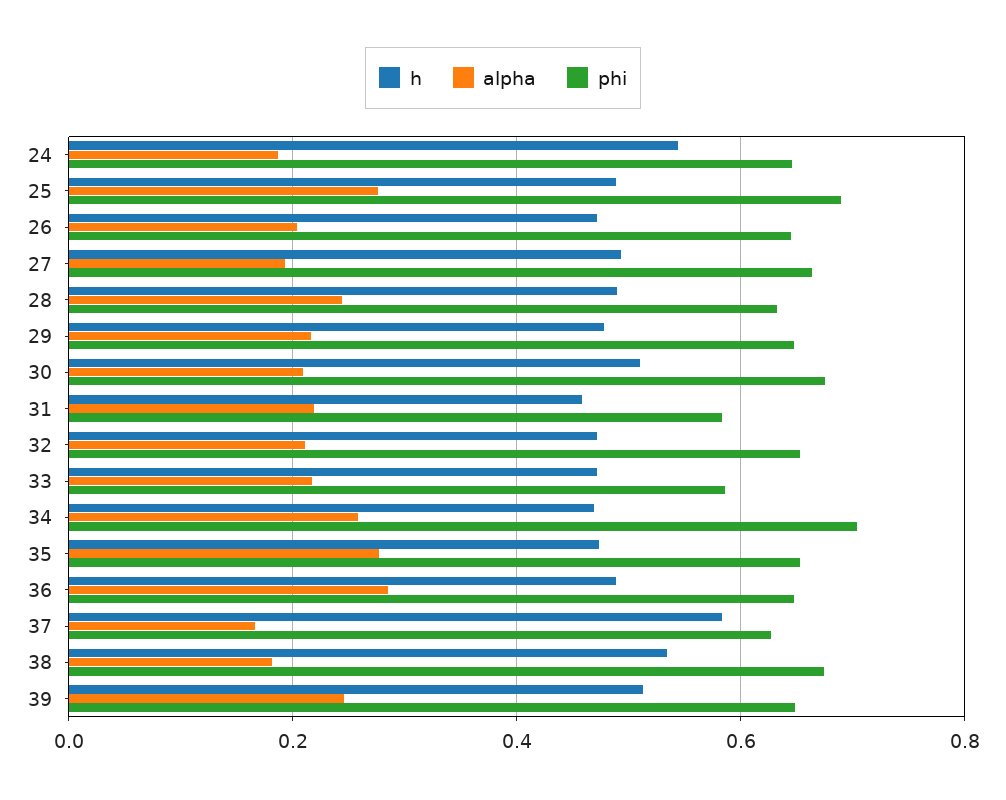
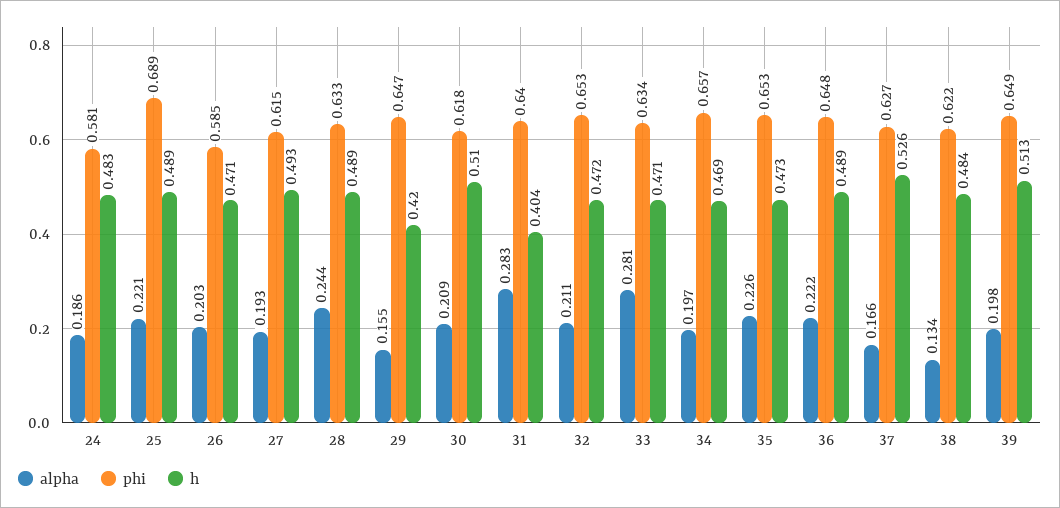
  {
    "h": {
-     "24": 0.54,
+     "24": 0.483,
      "25": 0.489,
      "26": 0.471,
      "27": 0.493,
      "28": 0.489,
-     "29": 0.48,
+     "29": 0.42,
      "30": 0.51,
-     "31": 0.46,
+     "31": 0.404,
      "32": 0.472,
      "33": 0.471,
      "34": 0.469,
      "35": 0.473,
      "36": 0.489,
-     "37": 0.58,
+     "37": 0.526,
-     "38": 0.54,
+     "38": 0.484,
      "39": 0.513
    },
    "alpha": {
      "24": 0.186,
-     "25": 0.28,
+     "25": 0.221,
      "26": 0.203,
      "27": 0.193,
      "28": 0.244,
-     "29": 0.22,
+     "29": 0.155,
      "30": 0.209,
-     "31": 0.22,
+     "31": 0.283,
      "32": 0.211,
-     "33": 0.22,
+     "33": 0.281,
-     "34": 0.26,
+     "34": 0.197,
-     "35": 0.28,
+     "35": 0.226,
-     "36": 0.28,
+     "36": 0.222,
      "37": 0.166,
-     "38": 0.18,
+     "38": 0.134,
-     "39": 0.24
+     "39": 0.198
    },
    "phi": {
-     "24": 0.64,
+     "24": 0.581,
      "25": 0.689,
-     "26": 0.64,
+     "26": 0.585,
-     "27": 0.66,
+     "27": 0.615,
      "28": 0.633,
      "29": 0.647,
-     "30": 0.68,
+     "30": 0.618,
-     "31": 0.58,
+     "31": 0.64,
      "32": 0.653,
-     "33": 0.58,
+     "33": 0.634,
-     "34": 0.7,
+     "34": 0.657,
      "35": 0.653,
      "36": 0.648,
      "37": 0.627,
-     "38": 0.68,
+     "38": 0.622,
      "39": 0.649
    }
  }

